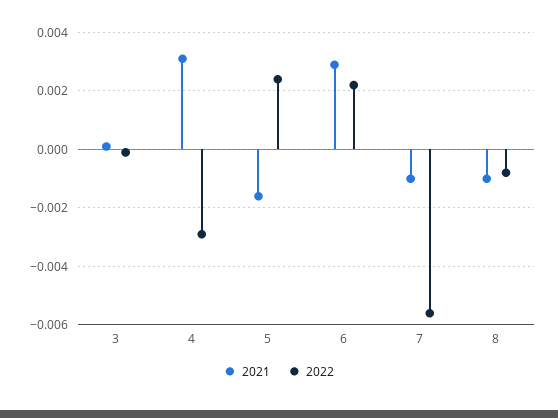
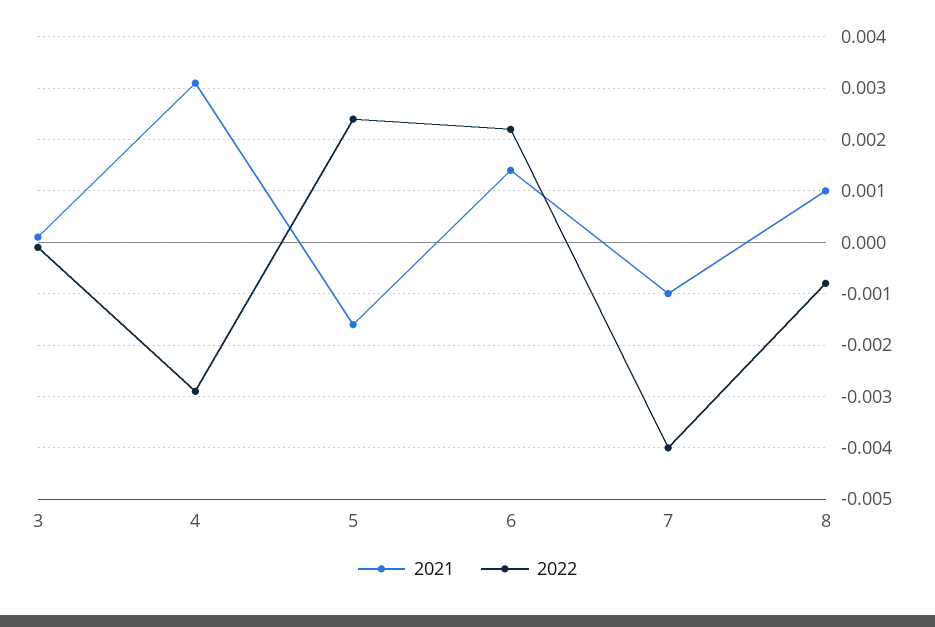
  {
    "2021": {
      "3": 0,
      "4": 0.003,
      "5": -0.0015,
-     "6": 0.003,
+     "6": 0.0015,
      "7": -0.001,
-     "8": -0.001
+     "8": 0.001
    },
    "2022": {
      "3": 0,
      "4": -0.003,
      "5": 0.0025,
      "6": 0.002,
-     "7": -0.0055,
+     "7": -0.004,
      "8": -0.001
    }
  }

